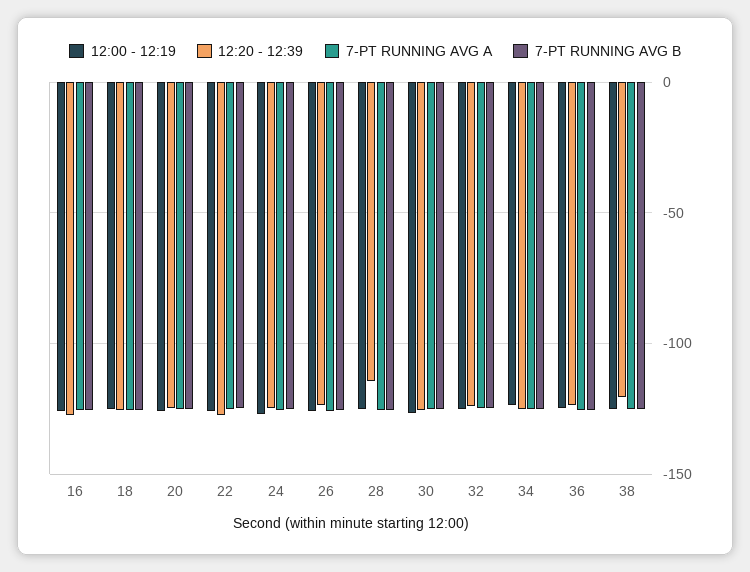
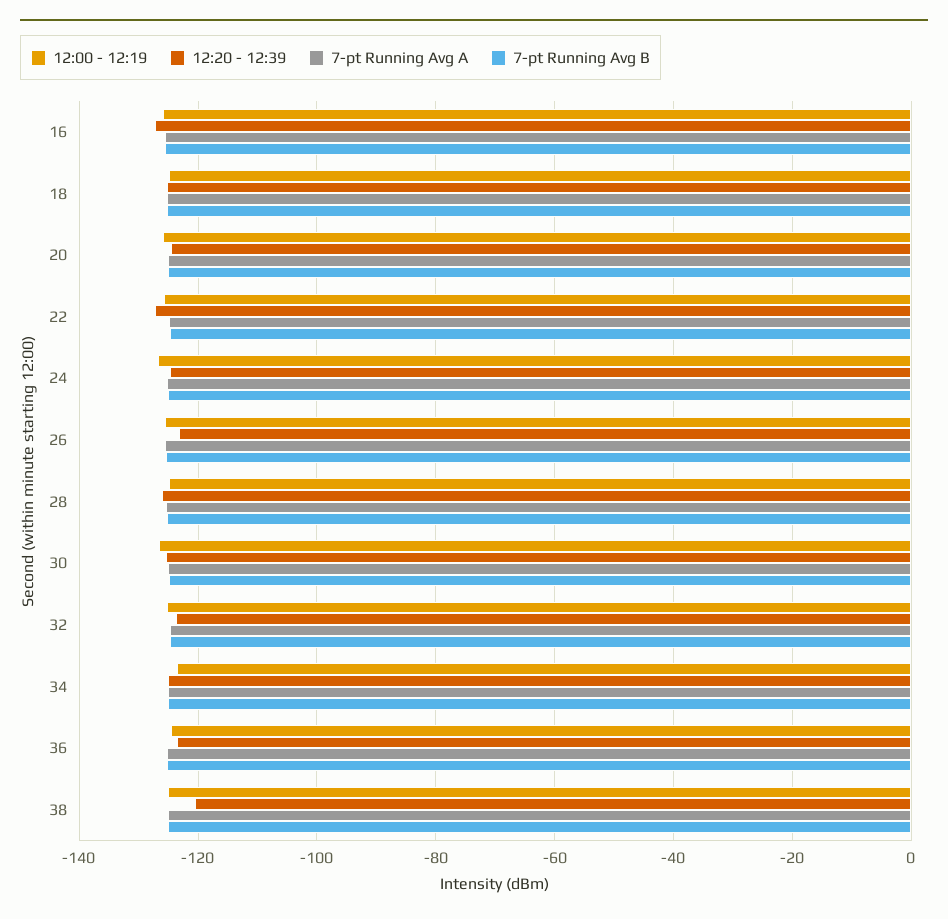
  {
    "12:00 - 12:19": {
      "16": -126,
      "18": -124,
      "20": -126,
      "22": -126,
      "24": -126,
      "26": -126,
      "28": -124,
      "30": -126,
      "32": -126,
      "34": -124,
      "36": -124,
      "38": -126
    },
    "12:20 - 12:39": {
      "16": -128,
      "18": -126,
      "20": -124,
      "22": -128,
      "24": -124,
      "26": -124,
-     "28": -115,
+     "28": -126,
      "30": -126,
      "32": -124,
      "34": -126,
      "36": -124,
      "38": -120
    },
    "7-PT RUNNING AVG A": {
      "16": -126,
      "18": -126,
      "20": -126,
      "22": -124,
      "24": -126,
      "26": -126,
      "28": -126,
      "30": -126,
      "32": -124,
      "34": -126,
      "36": -126,
      "38": -126
    },
    "7-PT RUNNING AVG B": {
      "16": -126,
      "18": -126,
      "20": -126,
      "22": -124,
      "24": -126,
      "26": -126,
      "28": -126,
      "30": -124,
      "32": -124,
      "34": -126,
      "36": -126,
      "38": -126
    }
  }

